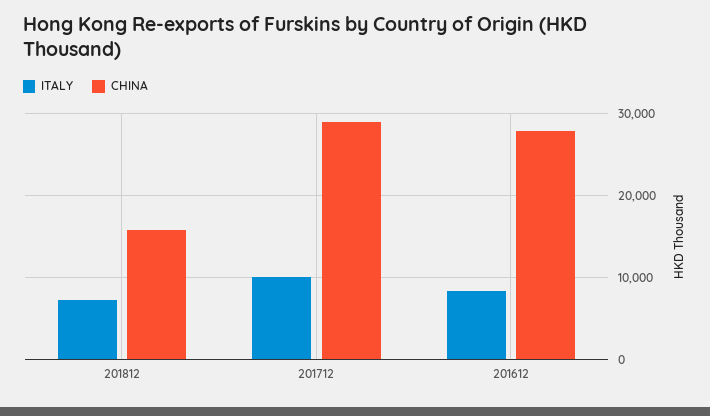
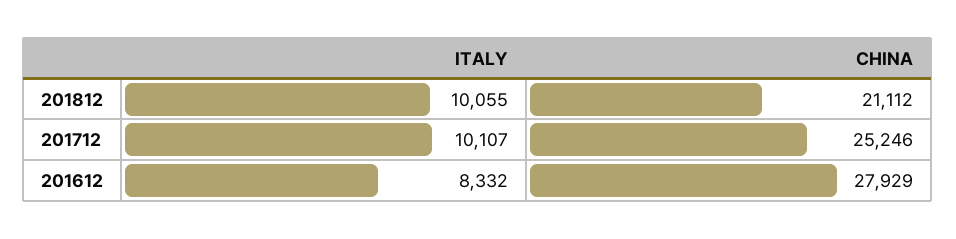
  {
    "ITALY": {
-     "201812": 7000,
+     "201812": 10055,
      "201712": 10107,
      "201612": 8332
    },
    "CHINA": {
-     "201812": 16000,
+     "201812": 21112,
-     "201712": 29000,
+     "201712": 25246,
      "201612": 27929
    }
  }

